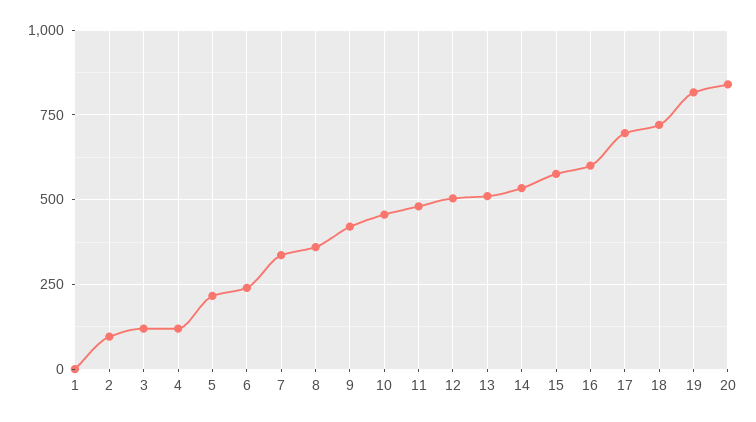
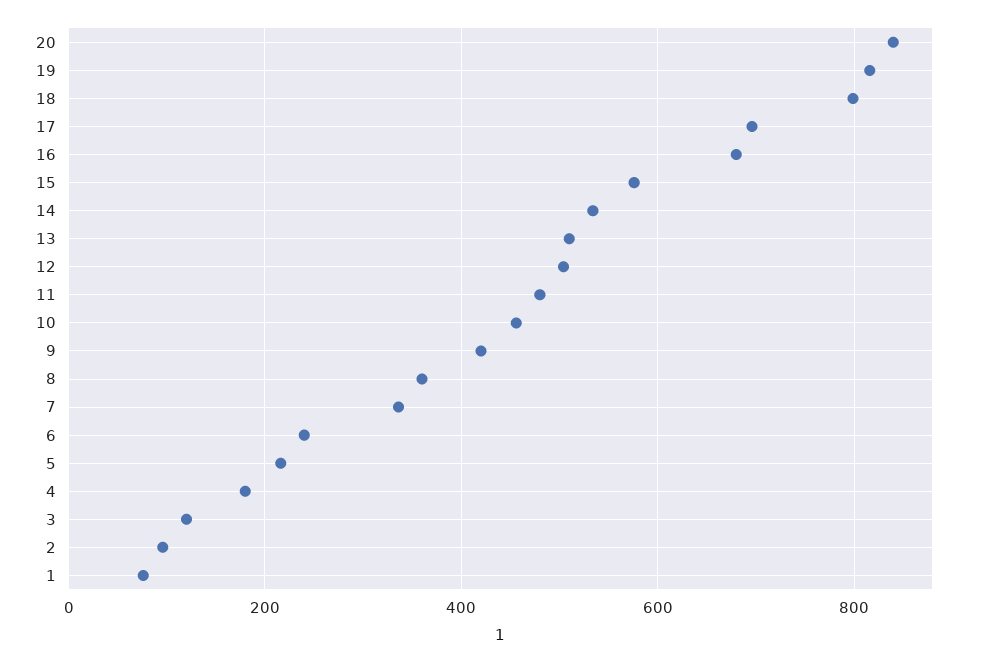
  {
-   "1": 0,
+   "1": 80,
    "2": 100,
    "3": 120,
-   "4": 125,
+   "4": 180,
    "5": 220,
    "6": 240,
    "7": 340,
    "8": 360,
    "9": 420,
    "10": 460,
    "11": 480,
    "12": 500,
    "13": 520,
    "14": 540,
    "15": 580,
-   "16": 600,
+   "16": 680,
    "17": 700,
-   "18": 725,
+   "18": 800,
    "19": 820,
    "20": 840
  }

